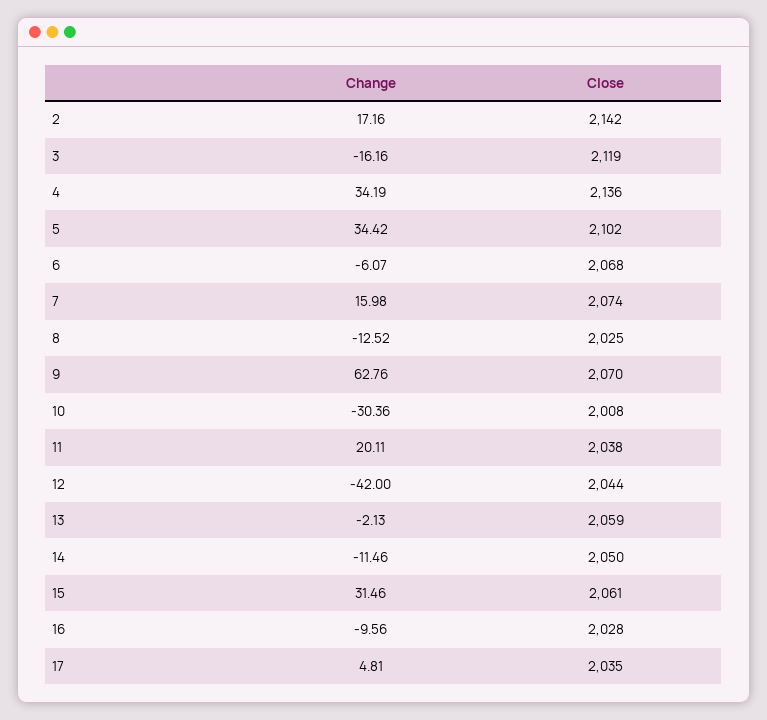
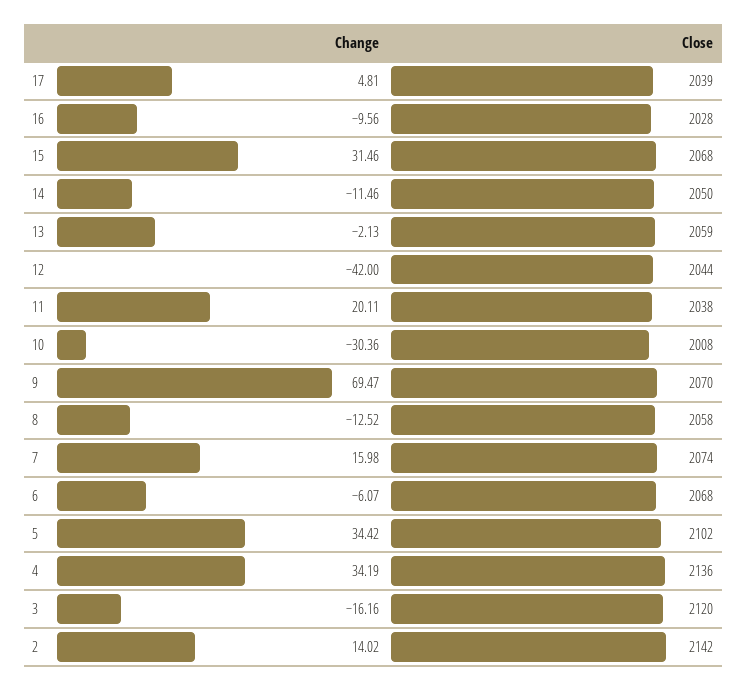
  {
    "Change": {
-     "2": 17.16,
+     "2": 14.02,
      "3": -16.16,
      "4": 34.19,
      "5": 34.42,
      "6": -6.07,
      "7": 15.98,
      "8": -12.52,
-     "9": 62.76,
+     "9": 69.47,
      "10": -30.36,
      "11": 20.11,
      "12": -42,
      "13": -2.13,
      "14": -11.46,
      "15": 31.46,
      "16": -9.56,
      "17": 4.81
    },
    "Close": {
      "2": 2142,
-     "3": 2119,
+     "3": 2120,
      "4": 2136,
      "5": 2102,
      "6": 2068,
      "7": 2074,
-     "8": 2025,
+     "8": 2058,
      "9": 2070,
      "10": 2008,
      "11": 2038,
      "12": 2044,
      "13": 2059,
      "14": 2050,
-     "15": 2061,
+     "15": 2068,
      "16": 2028,
-     "17": 2035
+     "17": 2039
    }
  }

